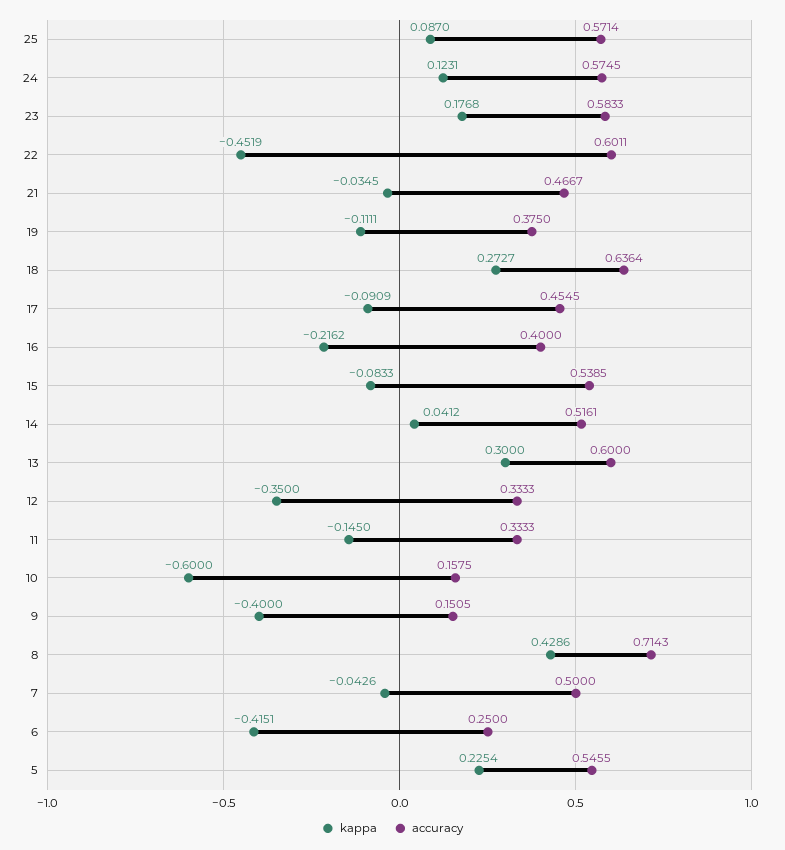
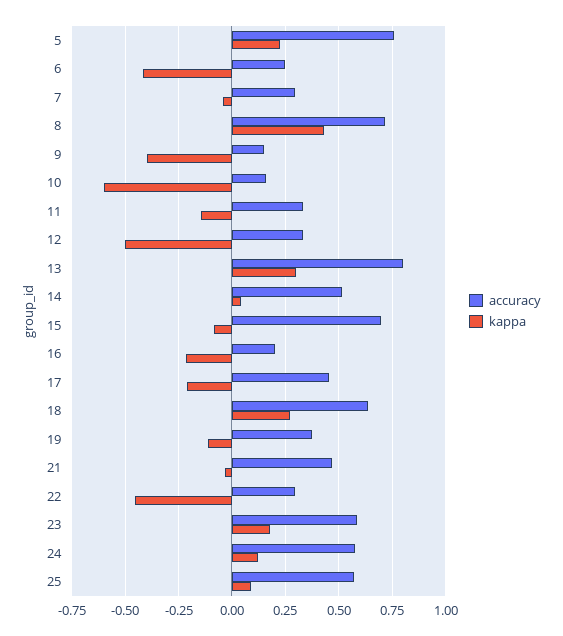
  {
    "kappa": {
      "25": 0.087,
      "24": 0.1231,
      "23": 0.1768,
      "22": -0.4519,
      "21": -0.0345,
      "19": -0.1111,
      "18": 0.2727,
-     "17": -0.0909,
+     "17": -0.2,
      "16": -0.2162,
      "15": -0.0833,
      "14": 0.0412,
      "13": 0.3,
-     "12": -0.35,
+     "12": -0.5,
      "11": -0.145,
      "10": -0.6,
      "9": -0.4,
      "8": 0.4286,
      "7": -0.0426,
      "6": -0.4151,
      "5": 0.2254
    },
    "accuracy": {
      "25": 0.5714,
      "24": 0.5745,
      "23": 0.5833,
-     "22": 0.6011,
+     "22": 0.3,
      "21": 0.4667,
      "19": 0.375,
      "18": 0.6364,
      "17": 0.4545,
-     "16": 0.4,
+     "16": 0.2,
-     "15": 0.5385,
+     "15": 0.7,
      "14": 0.5161,
-     "13": 0.6,
+     "13": 0.8,
      "12": 0.3333,
      "11": 0.3333,
      "10": 0.1575,
      "9": 0.1505,
      "8": 0.7143,
-     "7": 0.5,
+     "7": 0.3,
      "6": 0.25,
-     "5": 0.5455
+     "5": 0.75
    }
  }

